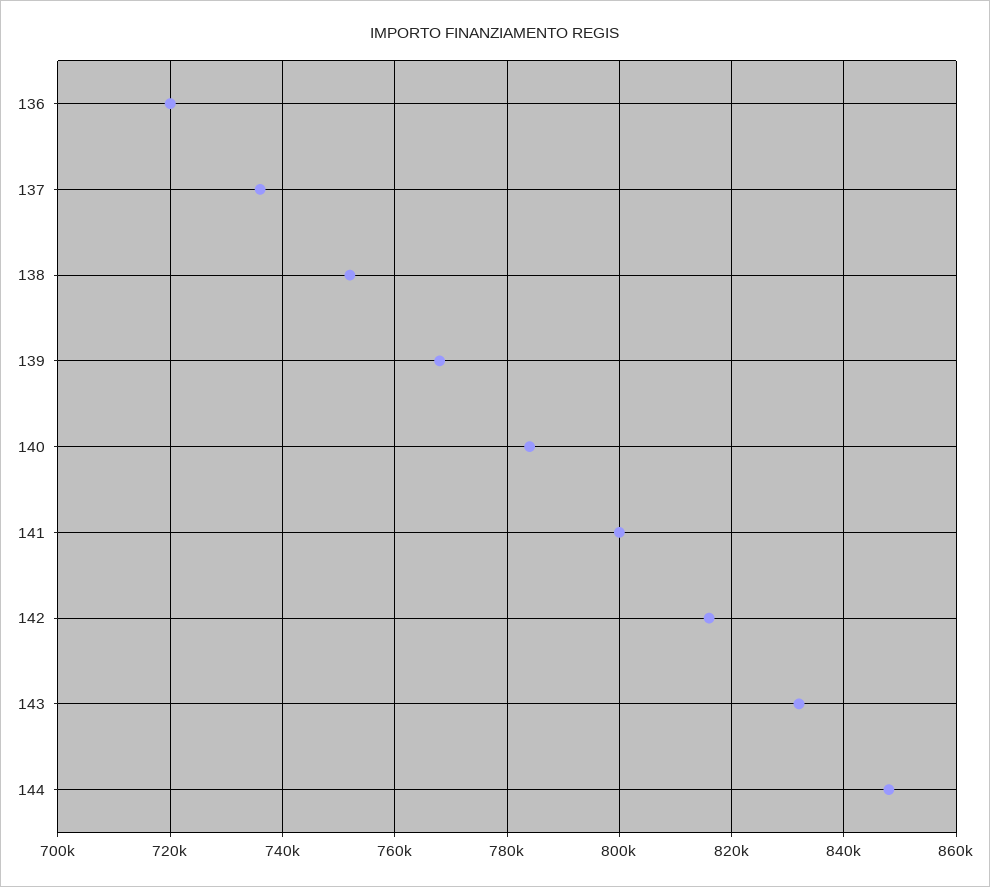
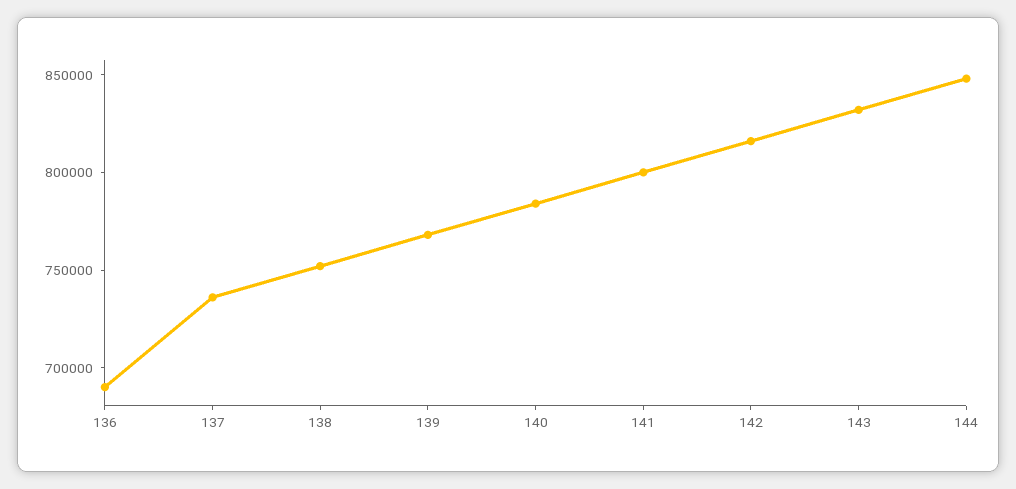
  {
-   "136": 720000,
+   "136": 690000,
    "137": 736000,
    "138": 752000,
    "139": 768000,
    "140": 784000,
    "141": 800000,
    "142": 816000,
    "143": 832000,
    "144": 848000
  }

